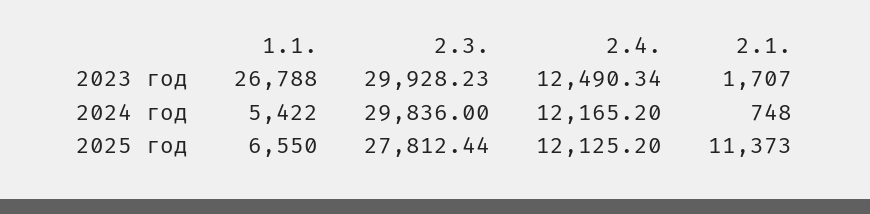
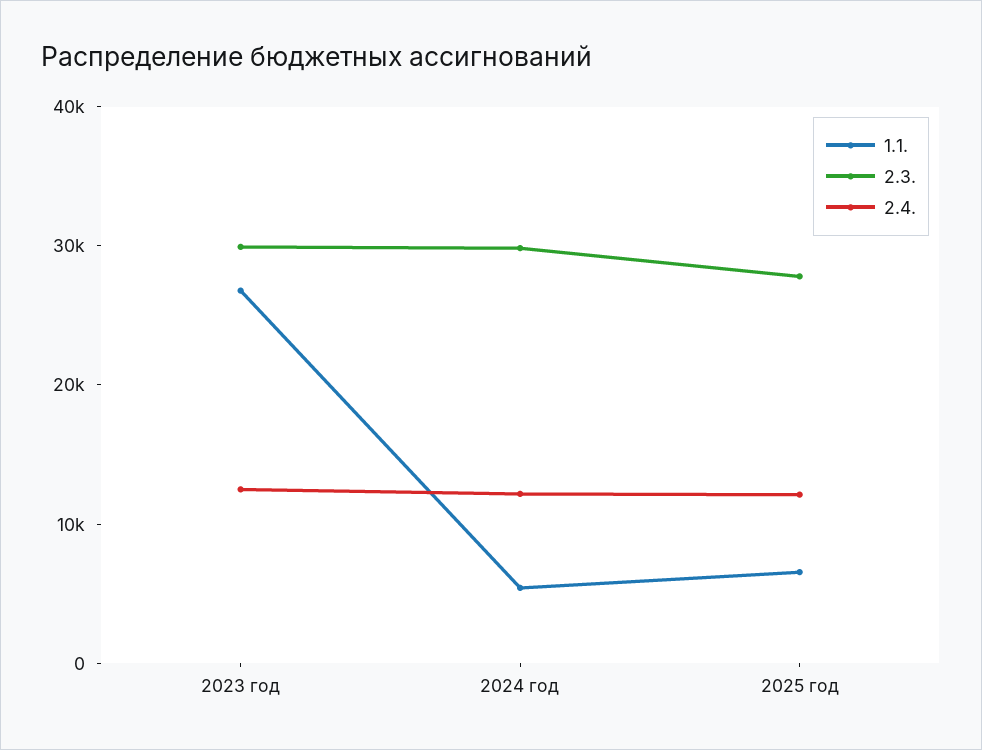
  {
    "1.1.": {
      "2023 год": 26788,
      "2024 год": 5422,
      "2025 год": 6550
    },
    "2.3.": {
      "2023 год": 29928.23,
      "2024 год": 29836,
      "2025 год": 27812.44
    },
    "2.4.": {
      "2023 год": 12490.34,
      "2024 год": 12165.2,
      "2025 год": 12125.2
-   },
+   }
-   "2.1.": {
-     "2023 год": 1707,
-     "2024 год": 748,
-     "2025 год": 11373
-   }
  }

